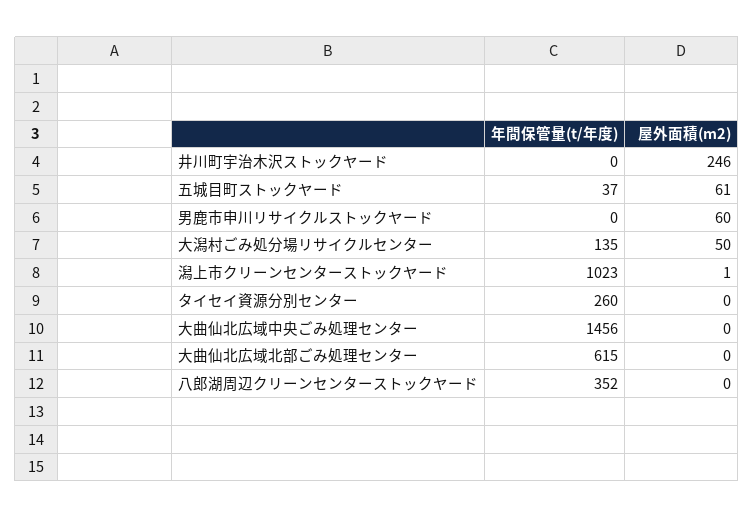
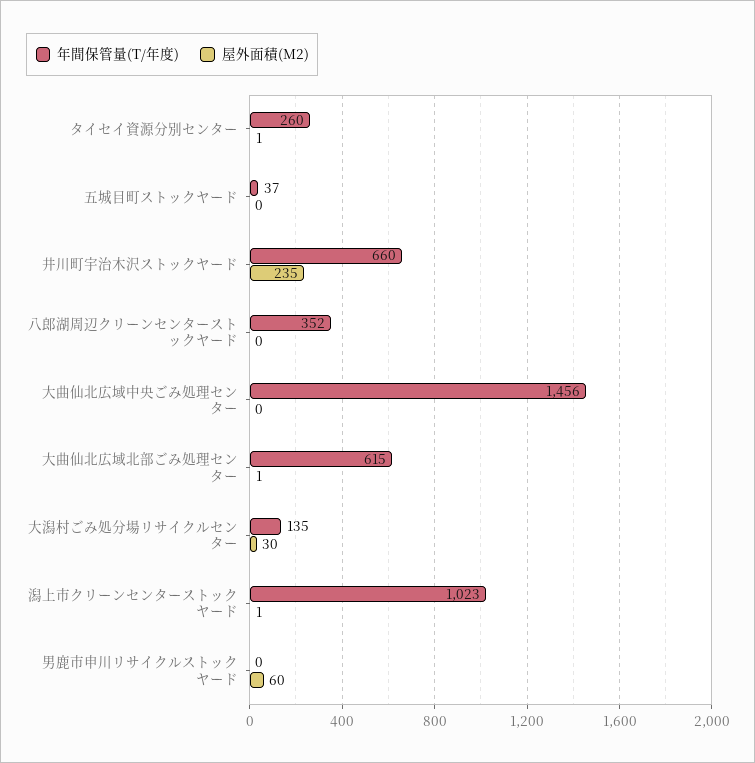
  {
    "年間保管量(t/年度)": {
-     "井川町宇治木沢ストックヤード": 0,
+     "井川町宇治木沢ストックヤード": 660,
      "五城目町ストックヤード": 37,
      "男鹿市申川リサイクルストックヤード": 0,
      "大潟村ごみ処分場リサイクルセンター": 135,
      "潟上市クリーンセンターストックヤード": 1023,
      "タイセイ資源分別センター": 260,
      "大曲仙北広域中央ごみ処理センター": 1456,
      "大曲仙北広域北部ごみ処理センター": 615,
      "八郎湖周辺クリーンセンターストックヤード": 352
    },
    "屋外面積(m2)": {
-     "井川町宇治木沢ストックヤード": 246,
+     "井川町宇治木沢ストックヤード": 235,
-     "五城目町ストックヤード": 61,
+     "五城目町ストックヤード": 0,
      "男鹿市申川リサイクルストックヤード": 60,
-     "大潟村ごみ処分場リサイクルセンター": 50,
+     "大潟村ごみ処分場リサイクルセンター": 30,
      "潟上市クリーンセンターストックヤード": 1,
-     "タイセイ資源分別センター": 0,
+     "タイセイ資源分別センター": 1,
      "大曲仙北広域中央ごみ処理センター": 0,
-     "大曲仙北広域北部ごみ処理センター": 0,
+     "大曲仙北広域北部ごみ処理センター": 1,
      "八郎湖周辺クリーンセンターストックヤード": 0
    }
  }

